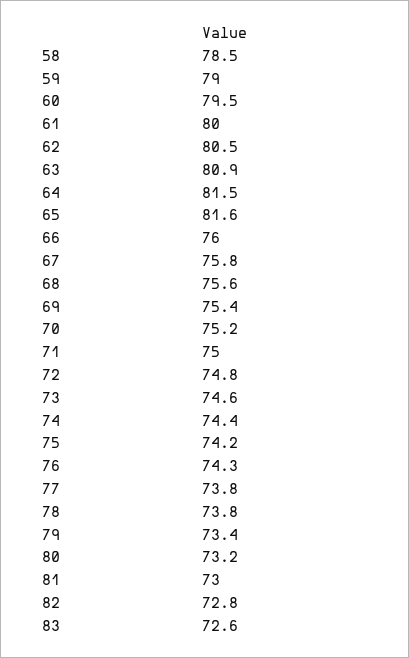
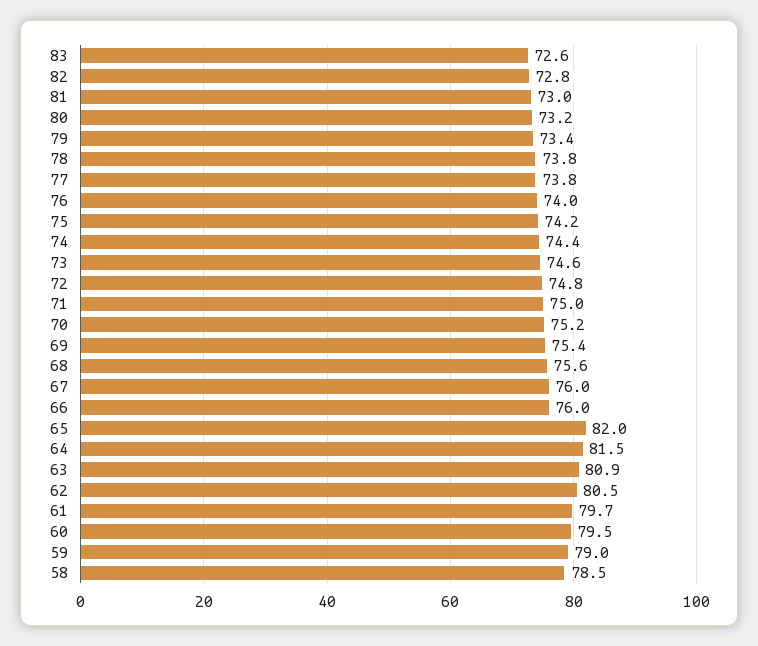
  {
    "58": 78.5,
    "59": 79,
    "60": 79.5,
-   "61": 80,
+   "61": 79.7,
    "62": 80.5,
    "63": 80.9,
    "64": 81.5,
-   "65": 81.6,
+   "65": 82,
    "66": 76,
-   "67": 75.8,
+   "67": 76,
    "68": 75.6,
    "69": 75.4,
    "70": 75.2,
    "71": 75,
    "72": 74.8,
    "73": 74.6,
    "74": 74.4,
    "75": 74.2,
-   "76": 74.3,
+   "76": 74,
    "77": 73.8,
    "78": 73.8,
    "79": 73.4,
    "80": 73.2,
    "81": 73,
    "82": 72.8,
    "83": 72.6
  }

